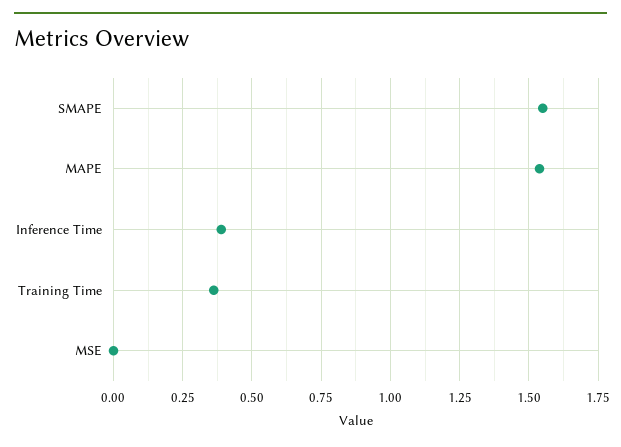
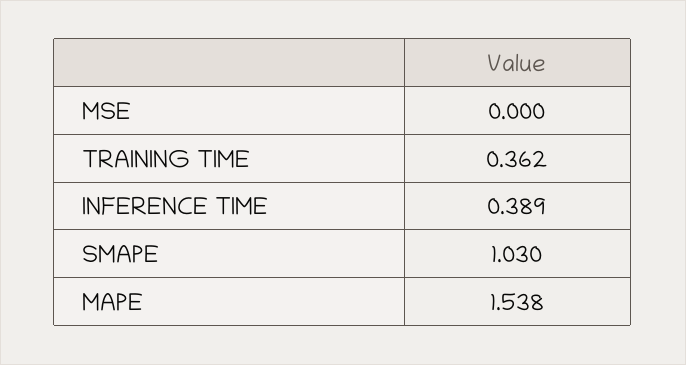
  {
-   "SMAPE": 1.55,
+   "SMAPE": 1.03,
    "MAPE": 1.538,
    "Inference Time": 0.389,
    "Training Time": 0.362,
    "MSE": 0
  }

